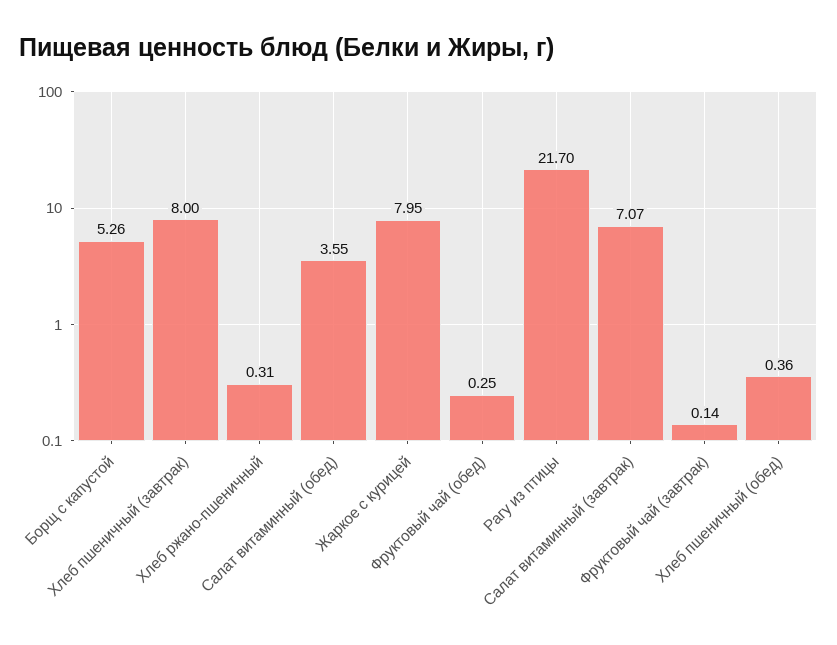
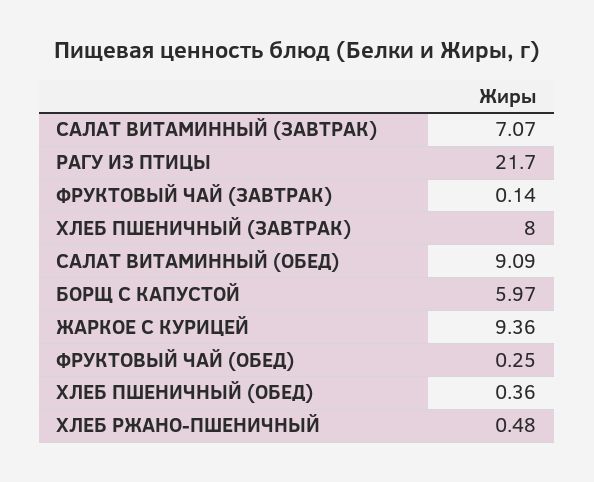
  {
-   "Борщ с капустой": 5.26,
+   "Борщ с капустой": 5.97,
    "Хлеб пшеничный (завтрак)": 8,
-   "Хлеб ржано-пшеничный": 0.31,
+   "Хлеб ржано-пшеничный": 0.48,
-   "Салат витаминный (обед)": 3.55,
+   "Салат витаминный (обед)": 9.09,
-   "Жаркое с курицей": 7.95,
+   "Жаркое с курицей": 9.36,
    "Фруктовый чай (обед)": 0.25,
    "Рагу из птицы": 21.7,
    "Салат витаминный (завтрак)": 7.07,
    "Фруктовый чай (завтрак)": 0.14,
    "Хлеб пшеничный (обед)": 0.36
  }

